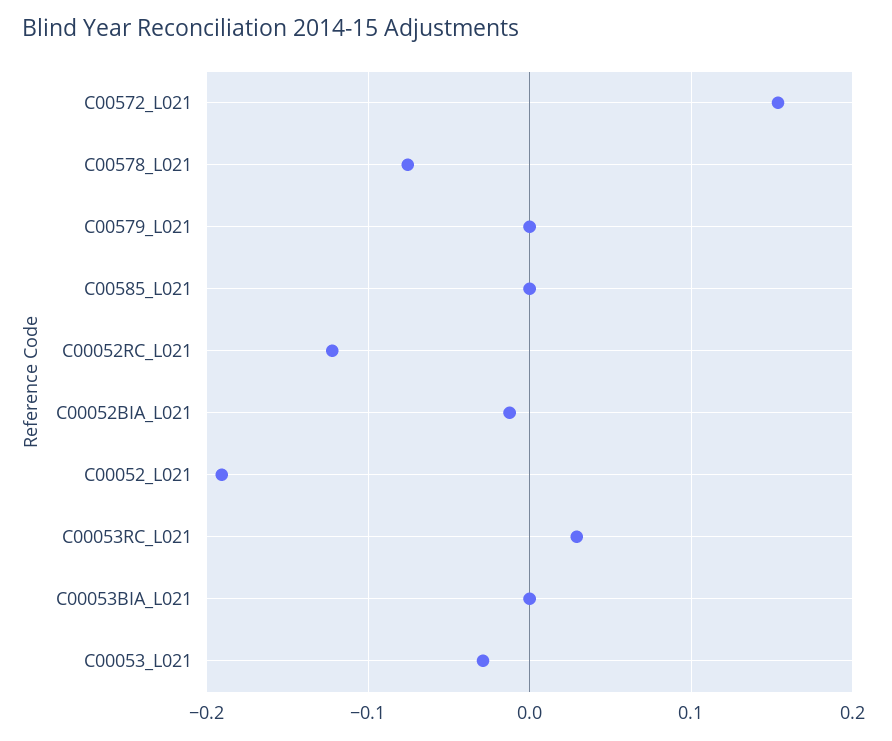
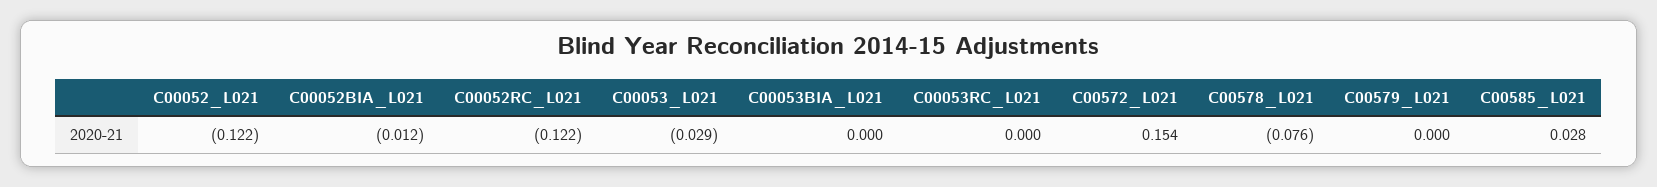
  {
    "C00572_L021": 0.154,
    "C00578_L021": -0.076,
    "C00579_L021": 0,
-   "C00585_L021": 0,
+   "C00585_L021": 0.028,
    "C00052RC_L021": -0.122,
    "C00052BIA_L021": -0.012,
-   "C00052_L021": -0.19,
+   "C00052_L021": -0.122,
-   "C00053RC_L021": 0.03,
+   "C00053RC_L021": 0,
    "C00053BIA_L021": 0,
    "C00053_L021": -0.029
  }

